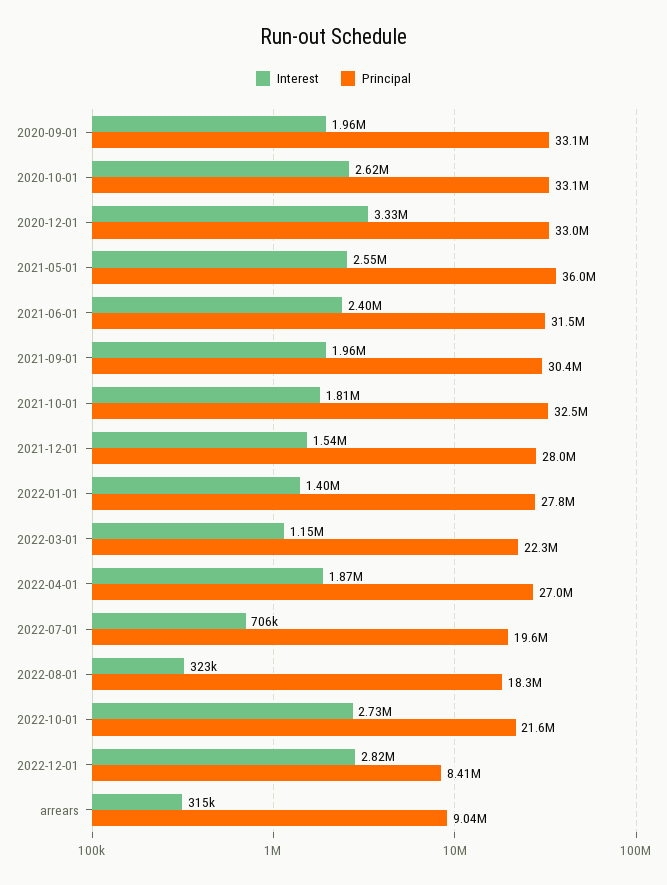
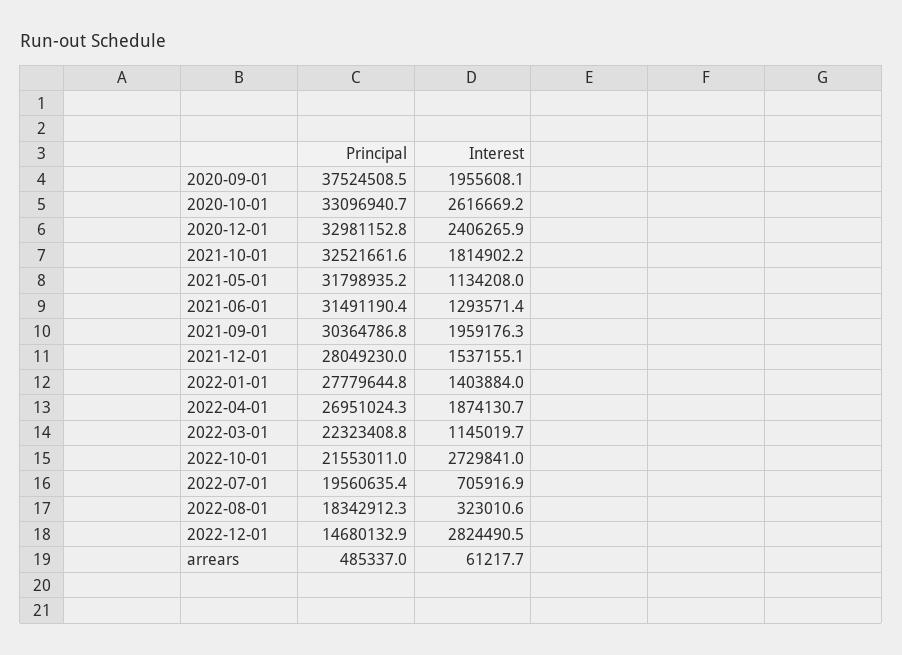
  {
    "Interest": {
      "2020-09-01": 1955608.1,
      "2020-10-01": 2616669.2,
-     "2020-12-01": 3330000,
+     "2020-12-01": 2406265.9,
-     "2021-05-01": 2550000,
+     "2021-05-01": 1134208,
-     "2021-06-01": 2400000,
+     "2021-06-01": 1293571.4,
      "2021-09-01": 1959176.3,
      "2021-10-01": 1814902.2,
      "2021-12-01": 1537155.1,
      "2022-01-01": 1403884,
      "2022-03-01": 1145019.7,
      "2022-04-01": 1874130.7,
      "2022-07-01": 705916.9,
      "2022-08-01": 323010.6,
      "2022-10-01": 2729841,
      "2022-12-01": 2824490.5,
-     "arrears": 315000
+     "arrears": 61217.7
    },
    "Principal": {
-     "2020-09-01": 33100000,
+     "2020-09-01": 37524508.5,
      "2020-10-01": 33096940.7,
      "2020-12-01": 32981152.8,
-     "2021-05-01": 36000000,
+     "2021-05-01": 31798935.2,
      "2021-06-01": 31491190.4,
      "2021-09-01": 30364786.8,
      "2021-10-01": 32521661.6,
      "2021-12-01": 28049230,
      "2022-01-01": 27779644.8,
      "2022-03-01": 22323408.8,
      "2022-04-01": 26951024.3,
      "2022-07-01": 19560635.4,
      "2022-08-01": 18342912.3,
      "2022-10-01": 21553011,
-     "2022-12-01": 8410000,
+     "2022-12-01": 14680132.9,
-     "arrears": 9040000
+     "arrears": 485337
    }
  }

